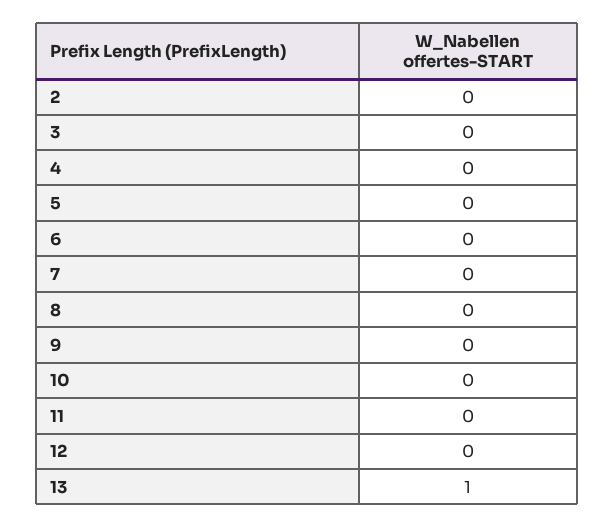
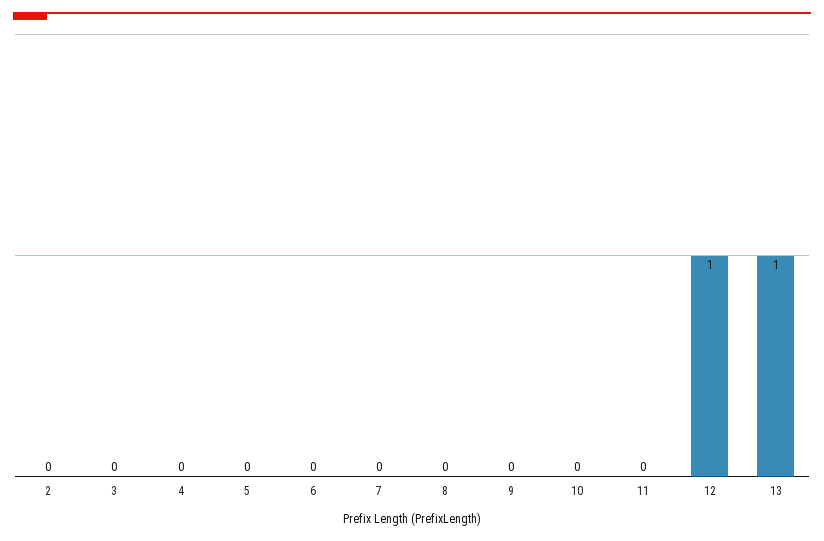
  {
    "2": 0,
    "3": 0,
    "4": 0,
    "5": 0,
    "6": 0,
    "7": 0,
    "8": 0,
    "9": 0,
    "10": 0,
    "11": 0,
-   "12": 0,
+   "12": 1,
    "13": 1
  }

